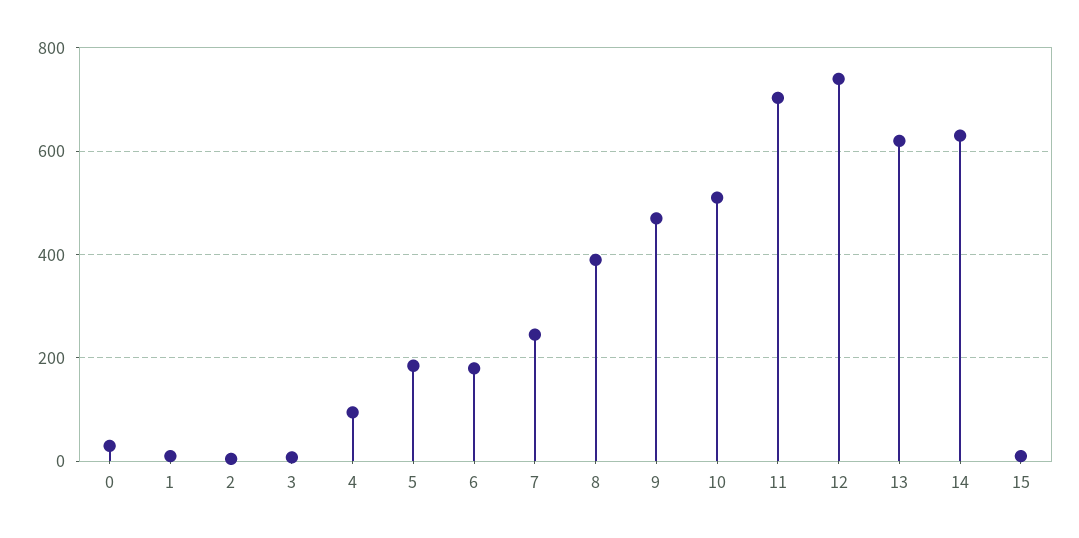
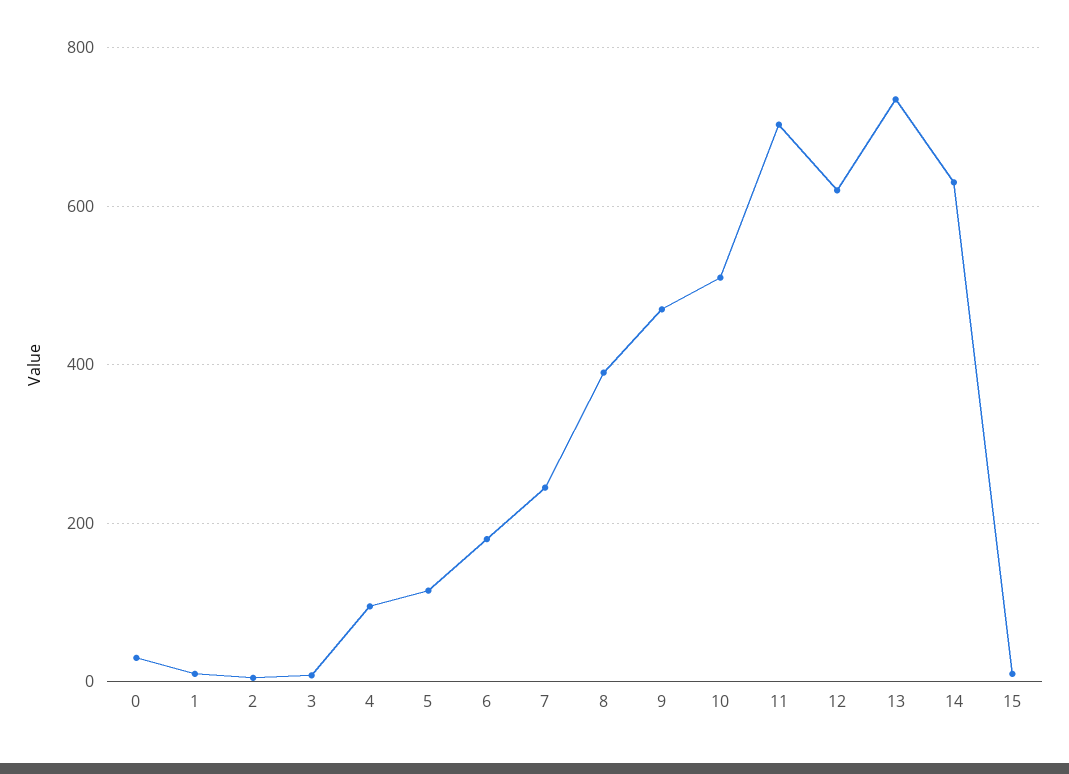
  {
    "0": 40,
    "1": 20,
    "2": 0,
    "3": 0,
    "4": 100,
-   "5": 180,
+   "5": 120,
    "6": 180,
    "7": 240,
    "8": 400,
    "9": 480,
    "10": 520,
    "11": 700,
-   "12": 740,
+   "12": 620,
-   "13": 620,
+   "13": 740,
    "14": 640,
    "15": 20
  }

